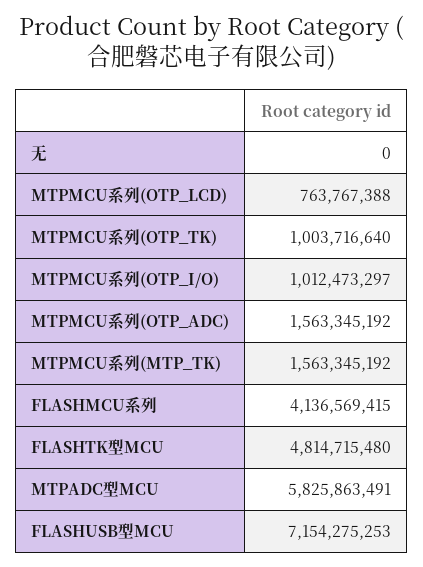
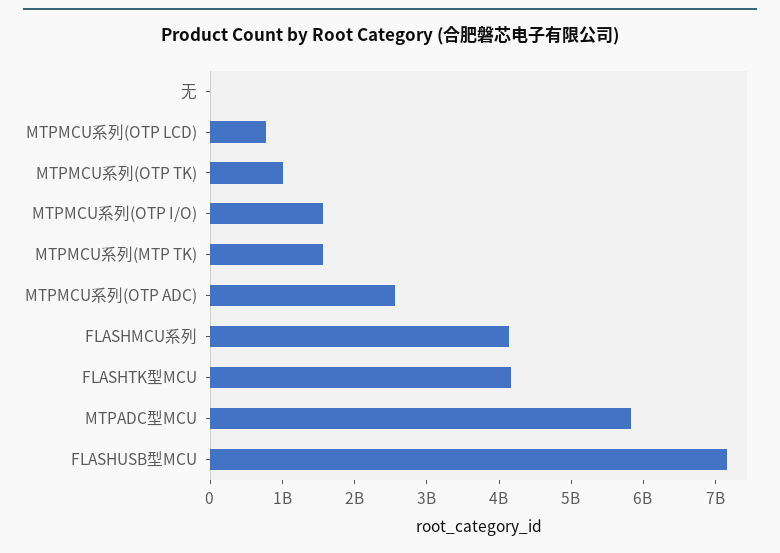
  {
    "无": 0,
    "MTPMCU系列(OTP_LCD)": 763767388,
    "MTPMCU系列(OTP_TK)": 1003716640,
-   "MTPMCU系列(OTP_I/O)": 1012473297,
+   "MTPMCU系列(OTP_I/O)": 1600000000,
-   "MTPMCU系列(OTP_ADC)": 1563345192,
+   "MTPMCU系列(OTP_ADC)": 2600000000,
    "MTPMCU系列(MTP_TK)": 1563345192,
    "FLASHMCU系列": 4136569415,
-   "FLASHTK型MCU": 4814715480,
+   "FLASHTK型MCU": 4200000000,
    "MTPADC型MCU": 5825863491,
    "FLASHUSB型MCU": 7154275253
  }

